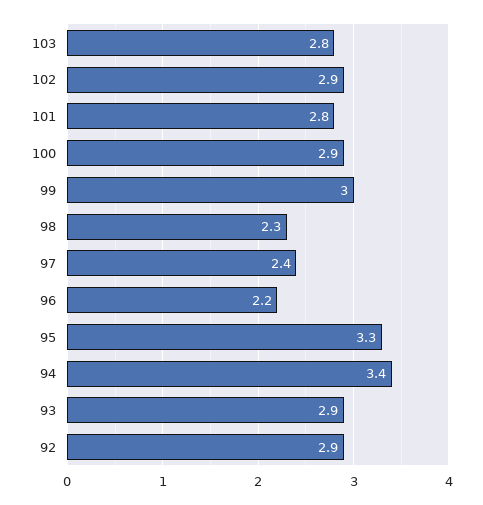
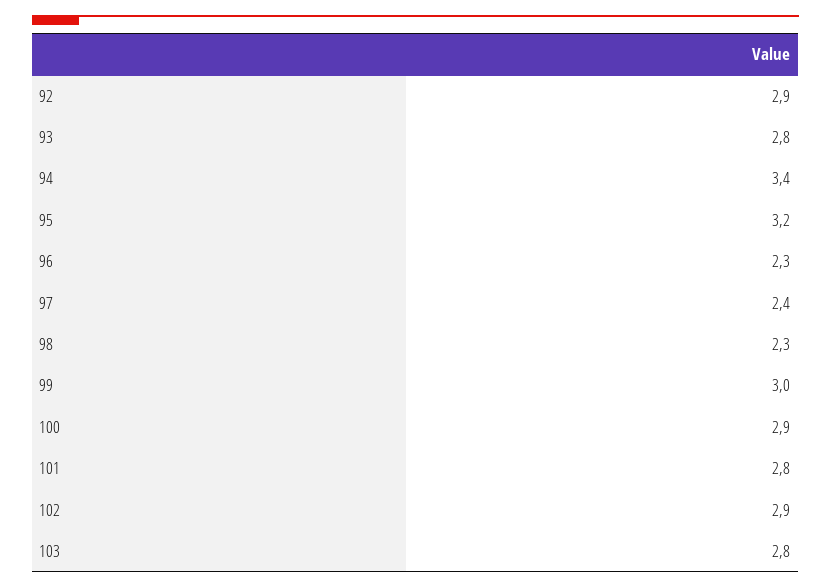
  {
    "103": 2.8,
    "102": 2.9,
    "101": 2.8,
    "100": 2.9,
    "99": 3,
    "98": 2.3,
    "97": 2.4,
-   "96": 2.2,
+   "96": 2.3,
-   "95": 3.3,
+   "95": 3.2,
    "94": 3.4,
-   "93": 2.9,
+   "93": 2.8,
    "92": 2.9
  }

